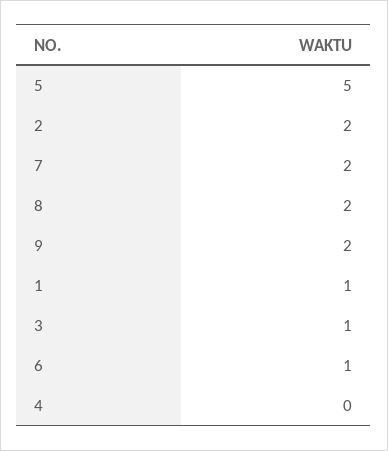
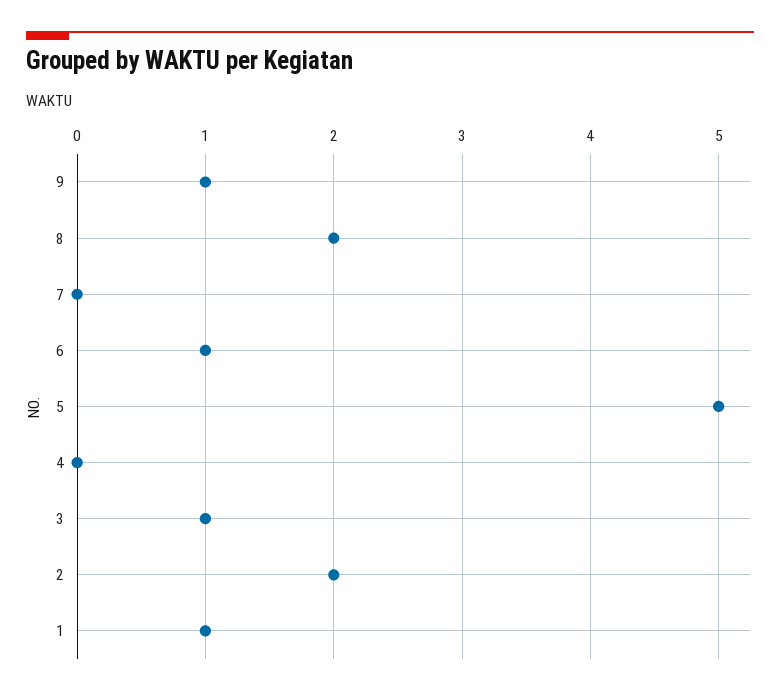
  {
    "5": 5,
    "2": 2,
-   "7": 2,
+   "7": 0,
    "8": 2,
-   "9": 2,
+   "9": 1,
    "1": 1,
    "3": 1,
    "6": 1,
    "4": 0
  }

